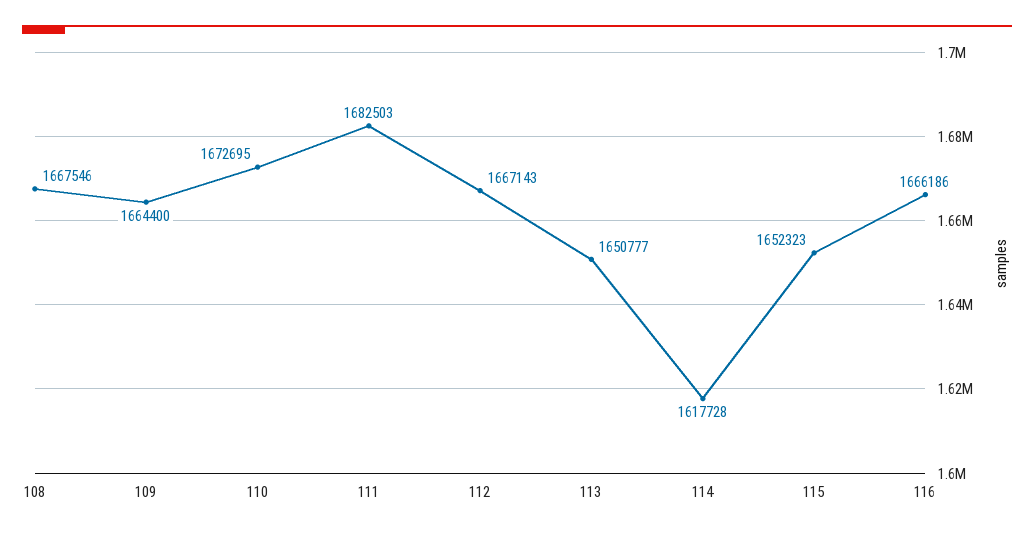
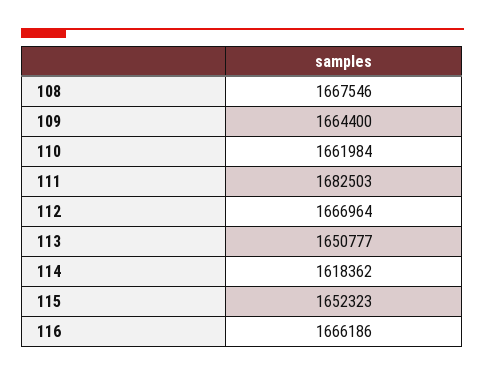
  {
    "108": 1667546,
    "109": 1664400,
-   "110": 1672695,
+   "110": 1661984,
    "111": 1682503,
-   "112": 1667143,
+   "112": 1666964,
    "113": 1650777,
-   "114": 1617728,
+   "114": 1618362,
    "115": 1652323,
    "116": 1666186
  }

